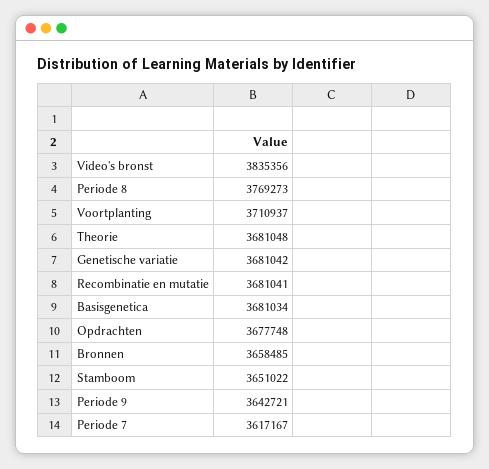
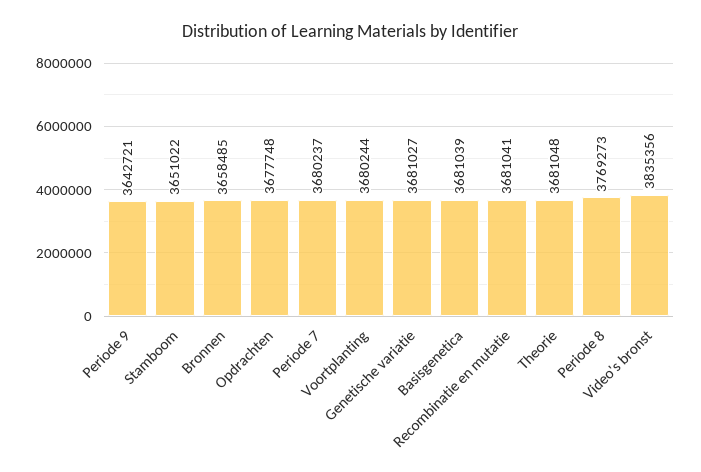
  {
    "Video's bronst": 3835356,
    "Periode 8": 3769273,
-   "Voortplanting": 3710937,
+   "Voortplanting": 3680244,
    "Theorie": 3681048,
-   "Genetische variatie": 3681042,
+   "Genetische variatie": 3681027,
    "Recombinatie en mutatie": 3681041,
-   "Basisgenetica": 3681034,
+   "Basisgenetica": 3681039,
    "Opdrachten": 3677748,
    "Bronnen": 3658485,
    "Stamboom": 3651022,
    "Periode 9": 3642721,
-   "Periode 7": 3617167
+   "Periode 7": 3680237
  }

